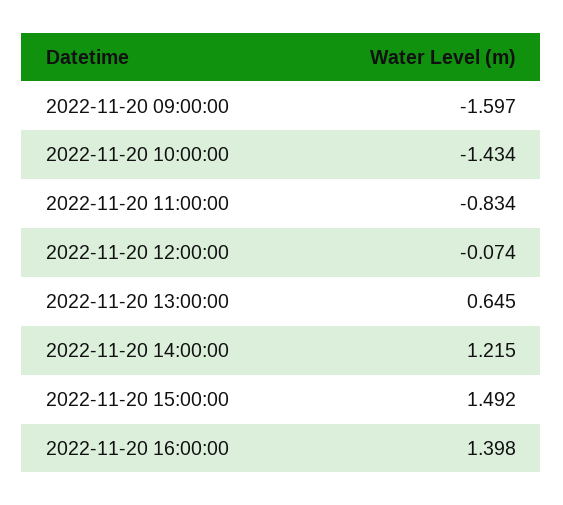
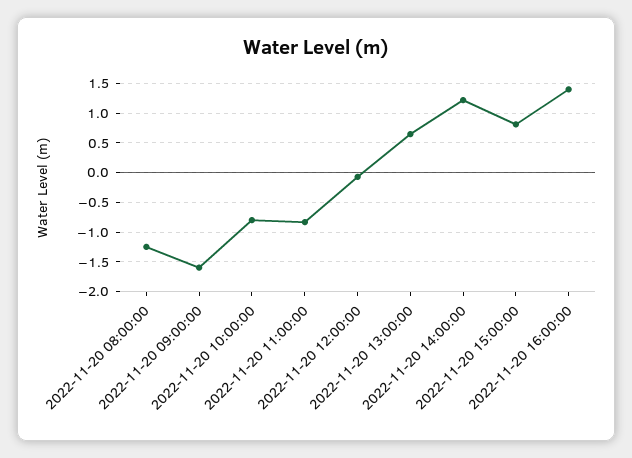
  {
    "2022-11-20 09:00:00": -1.597,
-   "2022-11-20 10:00:00": -1.434,
+   "2022-11-20 10:00:00": -0.75,
    "2022-11-20 11:00:00": -0.834,
    "2022-11-20 12:00:00": -0.074,
    "2022-11-20 13:00:00": 0.645,
    "2022-11-20 14:00:00": 1.215,
-   "2022-11-20 15:00:00": 1.492,
+   "2022-11-20 15:00:00": 0.75,
-   "2022-11-20 16:00:00": 1.398
+   "2022-11-20 16:00:00": 1.398,
+   "2022-11-20 08:00:00": -1.25
  }

